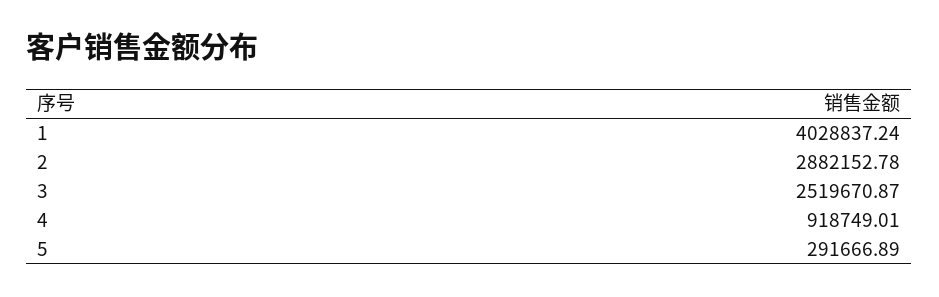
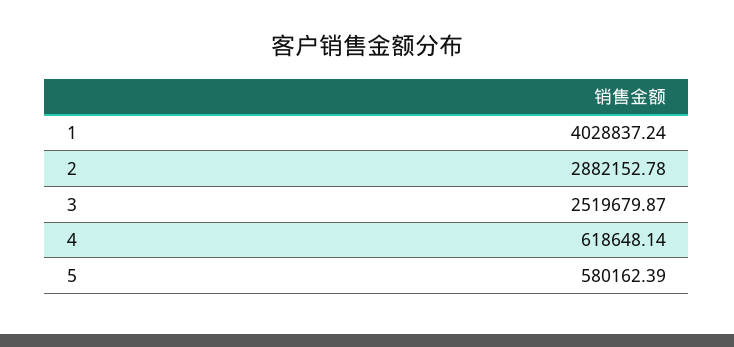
  {
    "1": 4028837.24,
    "2": 2882152.78,
-   "3": 2519670.87,
+   "3": 2519679.87,
-   "4": 918749.01,
+   "4": 618648.14,
-   "5": 291666.89
+   "5": 580162.39
  }

